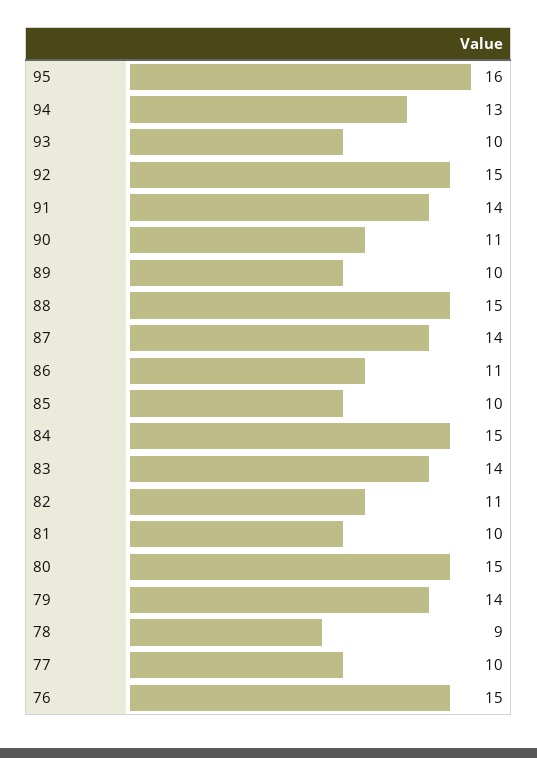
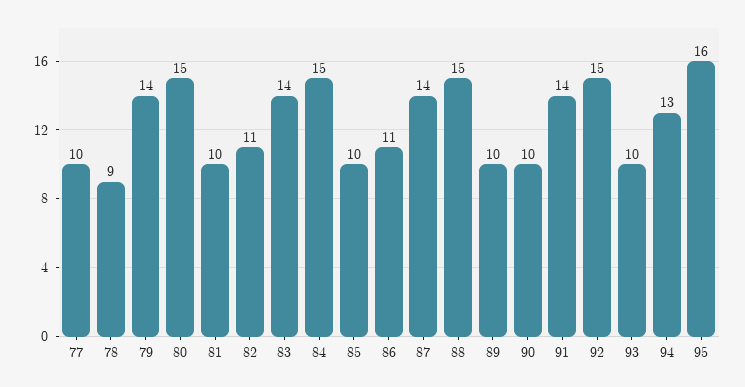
  {
    "95": 16,
    "94": 13,
    "93": 10,
    "92": 15,
    "91": 14,
-   "90": 11,
+   "90": 10,
    "89": 10,
    "88": 15,
    "87": 14,
    "86": 11,
    "85": 10,
    "84": 15,
    "83": 14,
    "82": 11,
    "81": 10,
    "80": 15,
    "79": 14,
    "78": 9,
-   "77": 10,
+   "77": 10
-   "76": 15
  }

